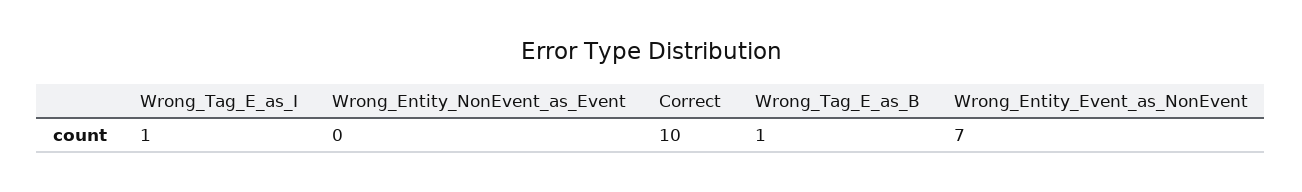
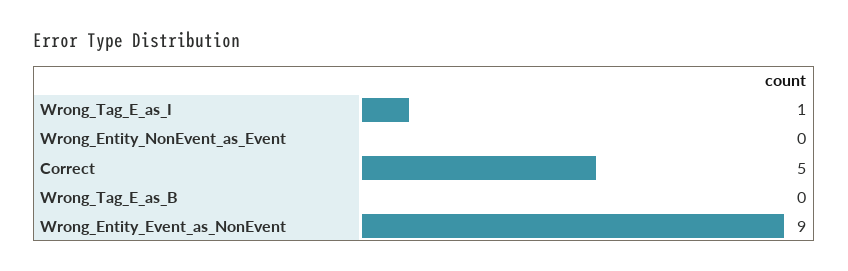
  {
    "Wrong_Tag_E_as_I": 1,
    "Wrong_Entity_NonEvent_as_Event": 0,
-   "Correct": 10,
+   "Correct": 5,
-   "Wrong_Tag_E_as_B": 1,
+   "Wrong_Tag_E_as_B": 0,
-   "Wrong_Entity_Event_as_NonEvent": 7
+   "Wrong_Entity_Event_as_NonEvent": 9
  }

